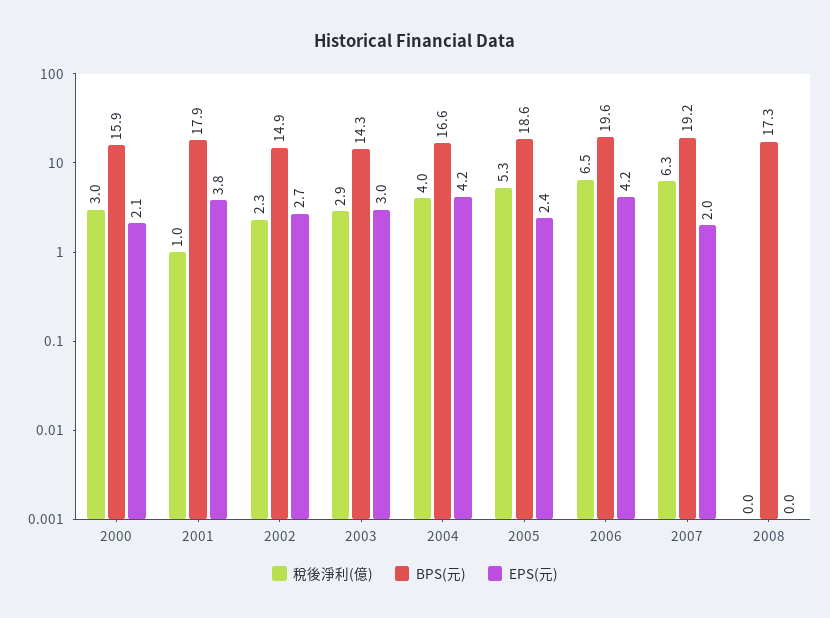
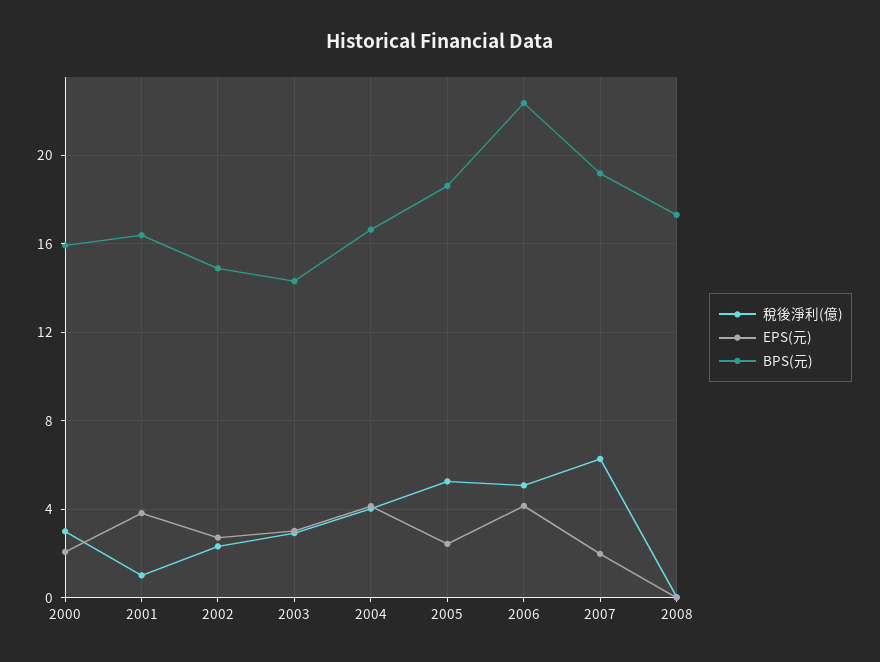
  {
    "稅後淨利(億)": {
      "2000": 3,
      "2001": 1,
      "2002": 2.3,
      "2003": 2.9,
      "2004": 4,
      "2005": 5.3,
-     "2006": 6.5,
+     "2006": 5,
      "2007": 6.3,
      "2008": 0
    },
    "BPS(元)": {
      "2000": 15.9,
-     "2001": 17.9,
+     "2001": 16.5,
      "2002": 14.9,
      "2003": 14.3,
      "2004": 16.6,
      "2005": 18.6,
-     "2006": 19.6,
+     "2006": 22.5,
      "2007": 19.2,
      "2008": 17.3
    },
    "EPS(元)": {
      "2000": 2.1,
      "2001": 3.8,
      "2002": 2.7,
      "2003": 3,
      "2004": 4.2,
      "2005": 2.4,
      "2006": 4.2,
      "2007": 2,
      "2008": 0
    }
  }

